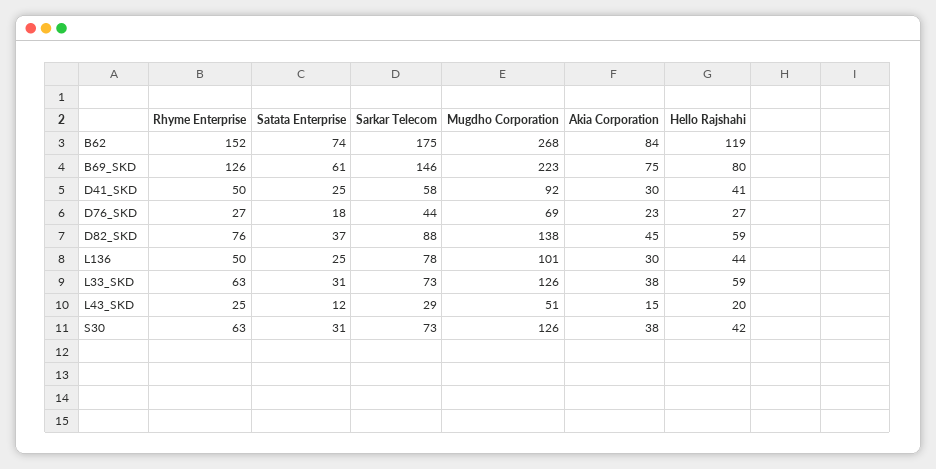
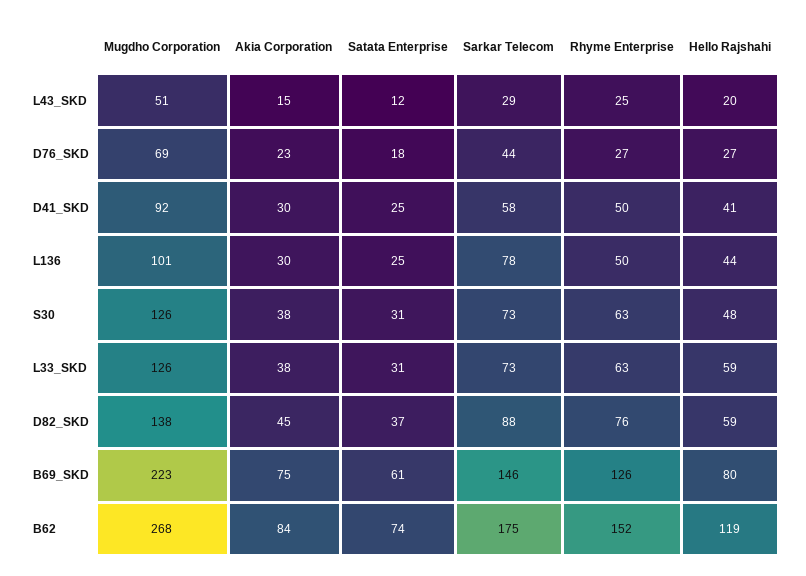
  {
    "Rhyme Enterprise": {
      "B62": 152,
      "B69_SKD": 126,
      "D41_SKD": 50,
      "D76_SKD": 27,
      "D82_SKD": 76,
      "L136": 50,
      "L33_SKD": 63,
      "L43_SKD": 25,
      "S30": 63
    },
    "Satata Enterprise": {
      "B62": 74,
      "B69_SKD": 61,
      "D41_SKD": 25,
      "D76_SKD": 18,
      "D82_SKD": 37,
      "L136": 25,
      "L33_SKD": 31,
      "L43_SKD": 12,
      "S30": 31
    },
    "Sarkar Telecom": {
      "B62": 175,
      "B69_SKD": 146,
      "D41_SKD": 58,
      "D76_SKD": 44,
      "D82_SKD": 88,
      "L136": 78,
      "L33_SKD": 73,
      "L43_SKD": 29,
      "S30": 73
    },
    "Mugdho Corporation": {
      "B62": 268,
      "B69_SKD": 223,
      "D41_SKD": 92,
      "D76_SKD": 69,
      "D82_SKD": 138,
      "L136": 101,
      "L33_SKD": 126,
      "L43_SKD": 51,
      "S30": 126
    },
    "Akia Corporation": {
      "B62": 84,
      "B69_SKD": 75,
      "D41_SKD": 30,
      "D76_SKD": 23,
      "D82_SKD": 45,
      "L136": 30,
      "L33_SKD": 38,
      "L43_SKD": 15,
      "S30": 38
    },
    "Hello Rajshahi": {
      "B62": 119,
      "B69_SKD": 80,
      "D41_SKD": 41,
      "D76_SKD": 27,
      "D82_SKD": 59,
      "L136": 44,
      "L33_SKD": 59,
      "L43_SKD": 20,
-     "S30": 42
+     "S30": 48
    }
  }

